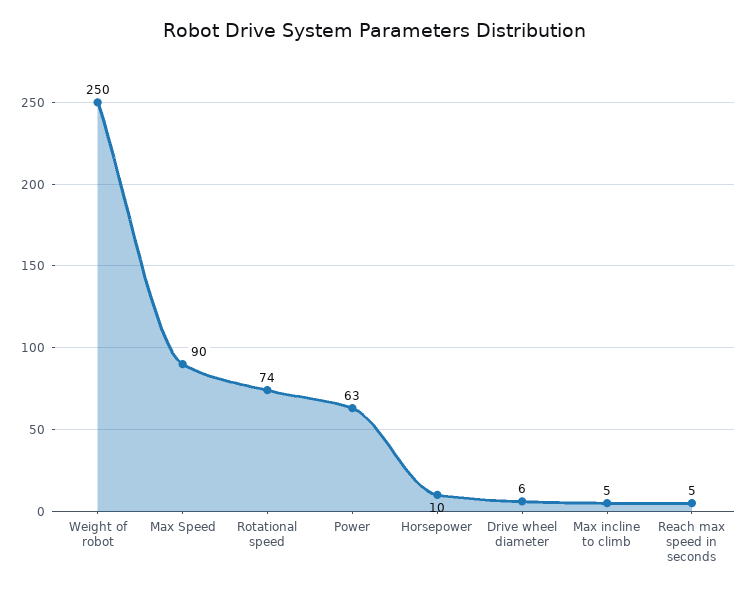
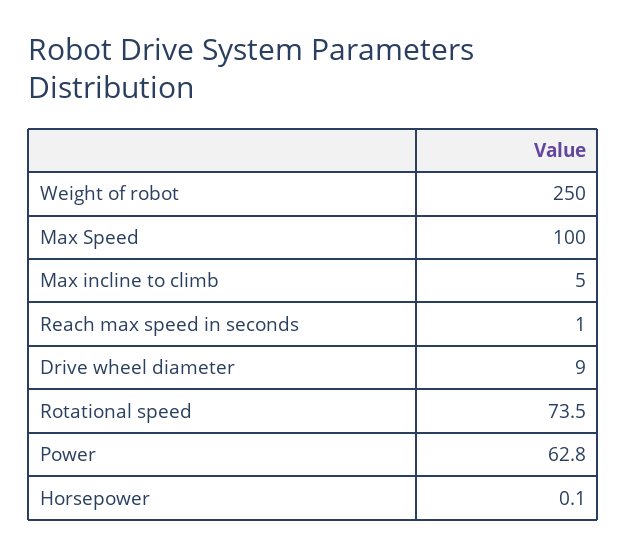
  {
    "Weight of robot": 250,
-   "Max Speed": 90,
+   "Max Speed": 100,
    "Rotational speed": 73.5,
    "Power": 62.8,
-   "Horsepower": 10,
+   "Horsepower": 0.1,
-   "Drive wheel diameter": 6,
+   "Drive wheel diameter": 9,
    "Max incline to climb": 5,
-   "Reach max speed in seconds": 5
+   "Reach max speed in seconds": 1
  }

